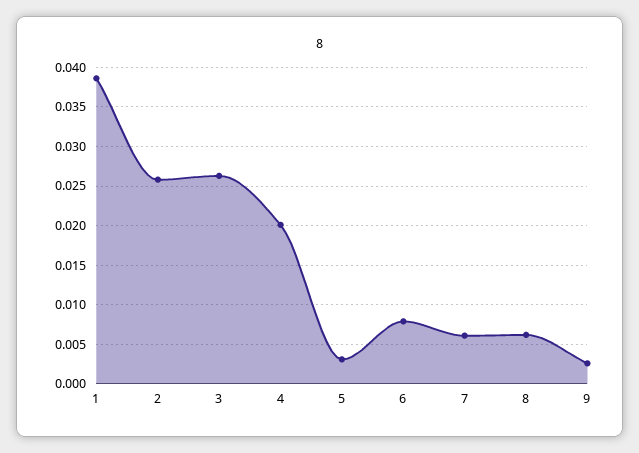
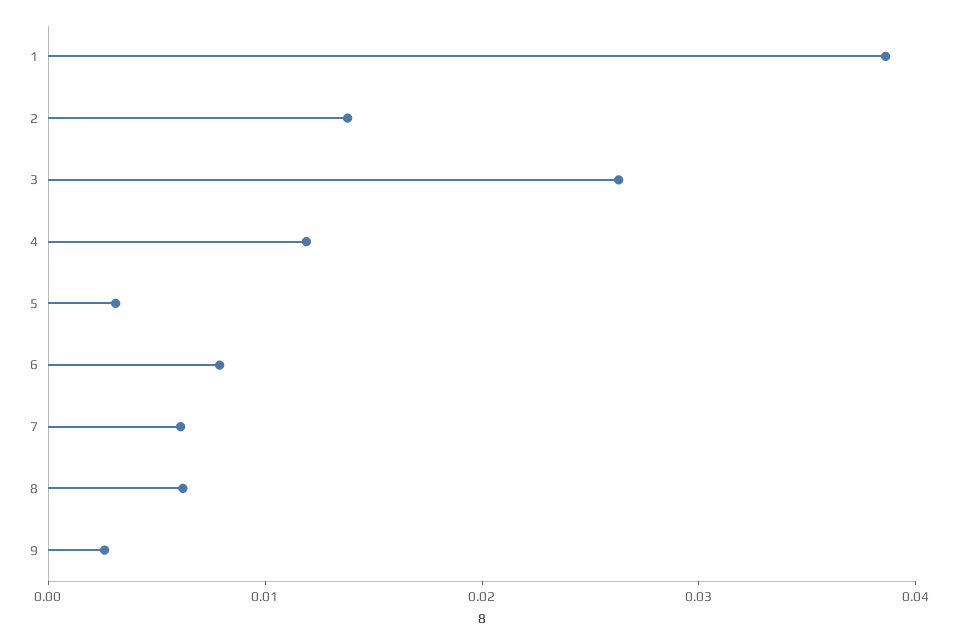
  {
    "1": 0.039,
-   "2": 0.026,
+   "2": 0.014,
    "3": 0.026,
-   "4": 0.02,
+   "4": 0.012,
    "5": 0.003,
    "6": 0.008,
    "7": 0.006,
    "8": 0.006,
    "9": 0.003
  }

